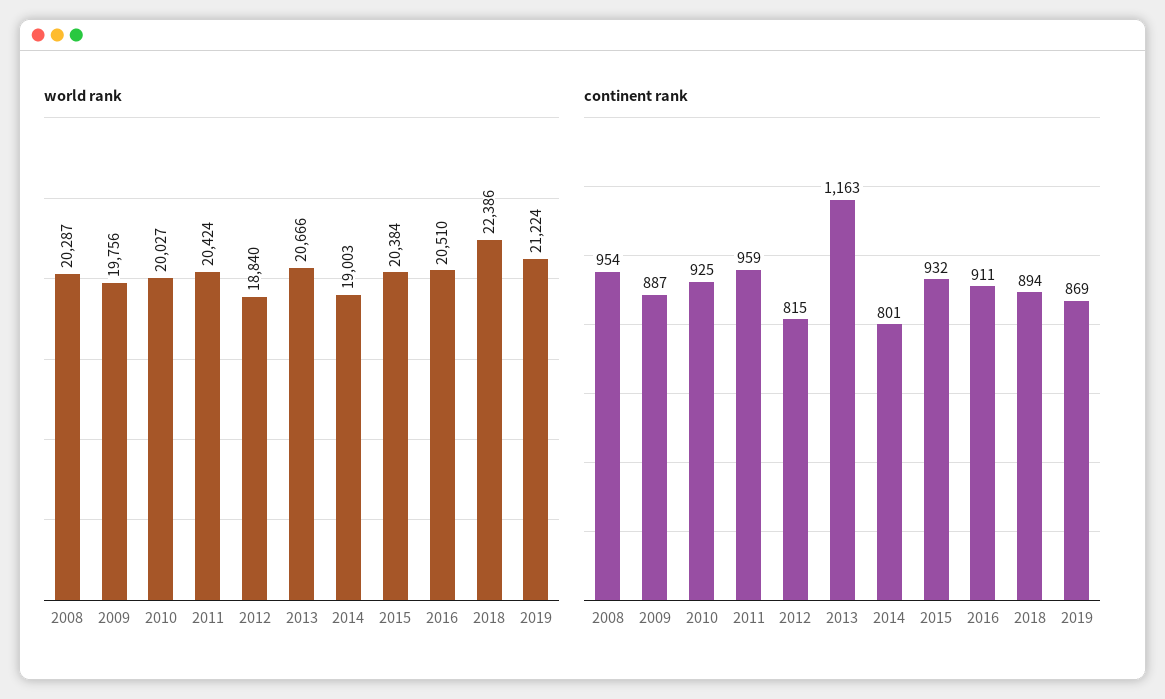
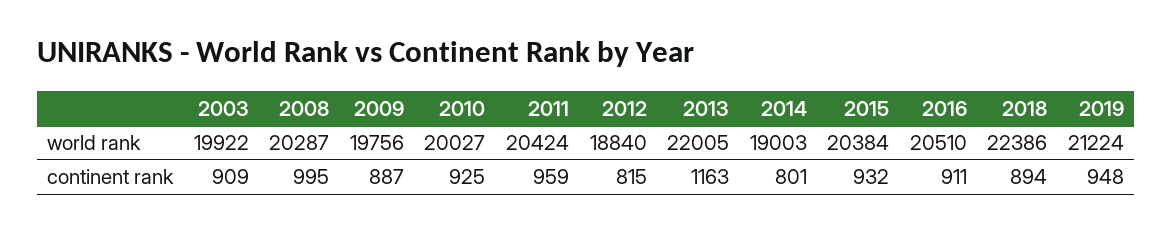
  {
    "world rank": {
      "2008": 20287,
      "2009": 19756,
      "2010": 20027,
      "2011": 20424,
      "2012": 18840,
-     "2013": 20666,
+     "2013": 22005,
      "2014": 19003,
      "2015": 20384,
      "2016": 20510,
      "2018": 22386,
-     "2019": 21224
+     "2019": 21224,
+     "2003": 19922
    },
    "continent rank": {
-     "2008": 954,
+     "2008": 995,
      "2009": 887,
      "2010": 925,
      "2011": 959,
      "2012": 815,
      "2013": 1163,
      "2014": 801,
      "2015": 932,
      "2016": 911,
      "2018": 894,
-     "2019": 869
+     "2019": 948,
+     "2003": 909
    }
  }

